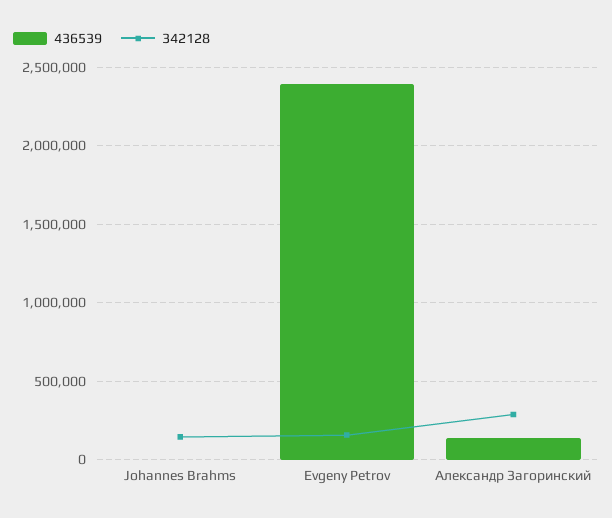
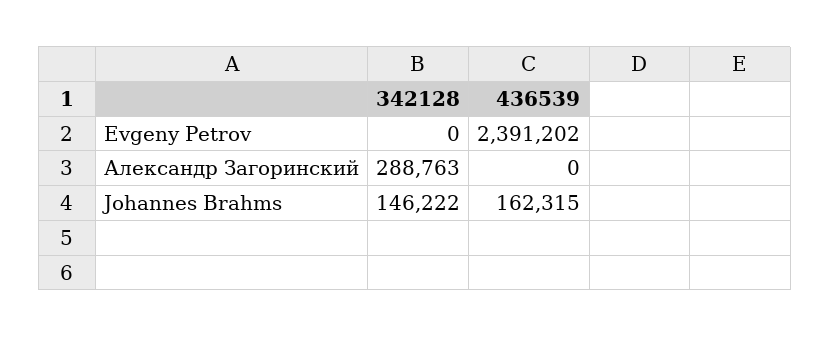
  {
    "436539": {
-     "Johannes Brahms": 0,
+     "Johannes Brahms": 162315,
      "Evgeny Petrov": 2391202,
-     "Александр Загоринский": 150000
+     "Александр Загоринский": 0
    },
    "342128": {
      "Johannes Brahms": 146222,
-     "Evgeny Petrov": 150000,
+     "Evgeny Petrov": 0,
      "Александр Загоринский": 288763
    }
  }

